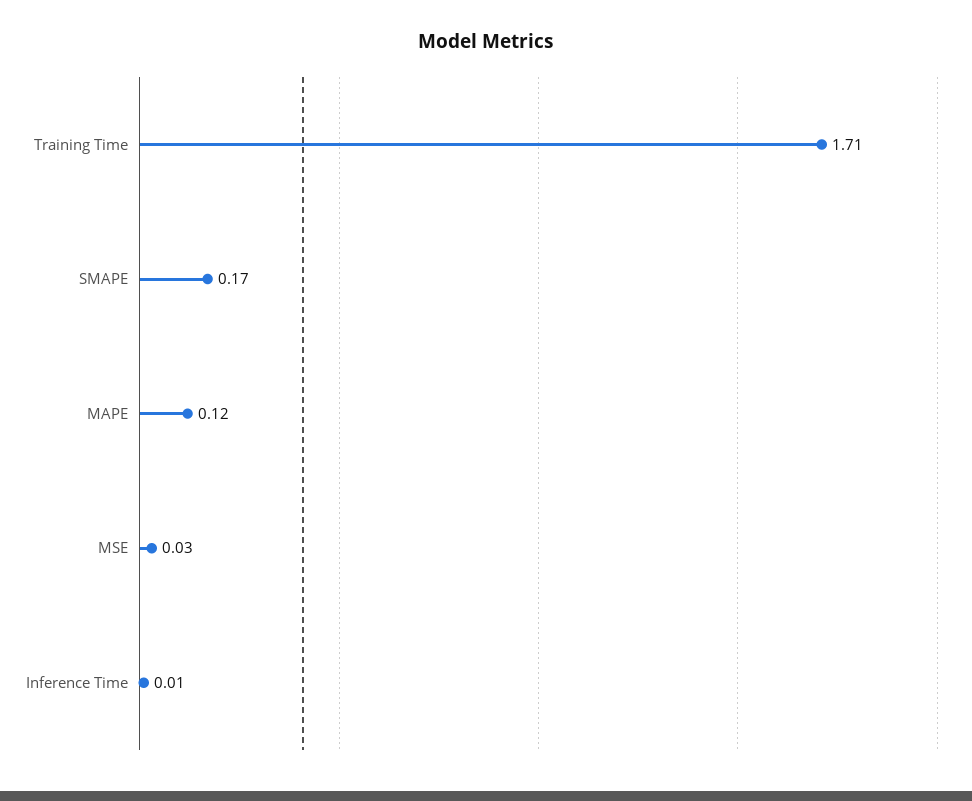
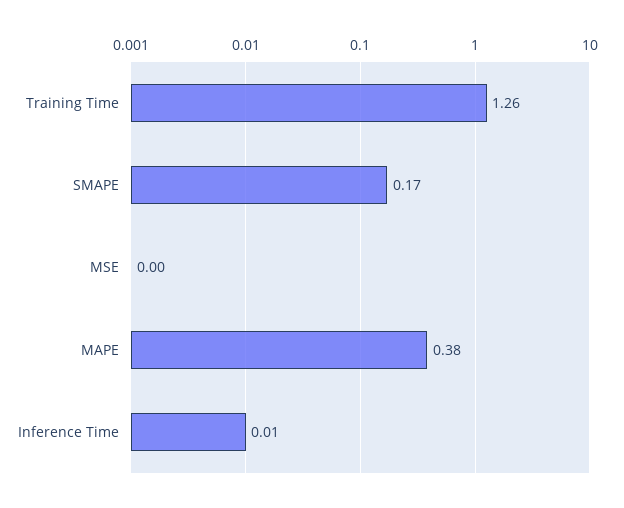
  {
-   "Training Time": 1.71,
+   "Training Time": 1.26,
    "SMAPE": 0.17,
-   "MAPE": 0.12,
+   "MAPE": 0.38,
-   "MSE": 0.03,
+   "MSE": 0,
    "Inference Time": 0.01
  }

